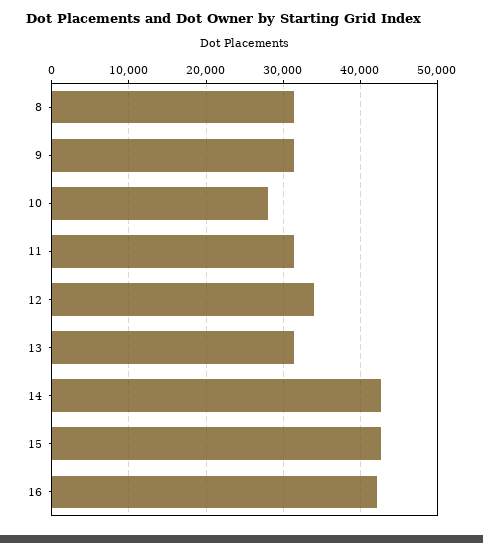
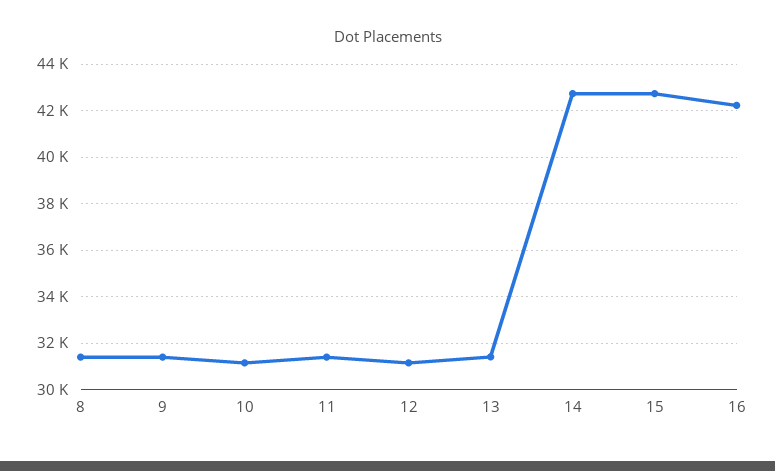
  {
    "8": 31500,
    "9": 31500,
-   "10": 28000,
+   "10": 31000,
    "11": 31500,
-   "12": 34000,
+   "12": 31000,
    "13": 31500,
    "14": 42500,
    "15": 42500,
    "16": 42000
  }

